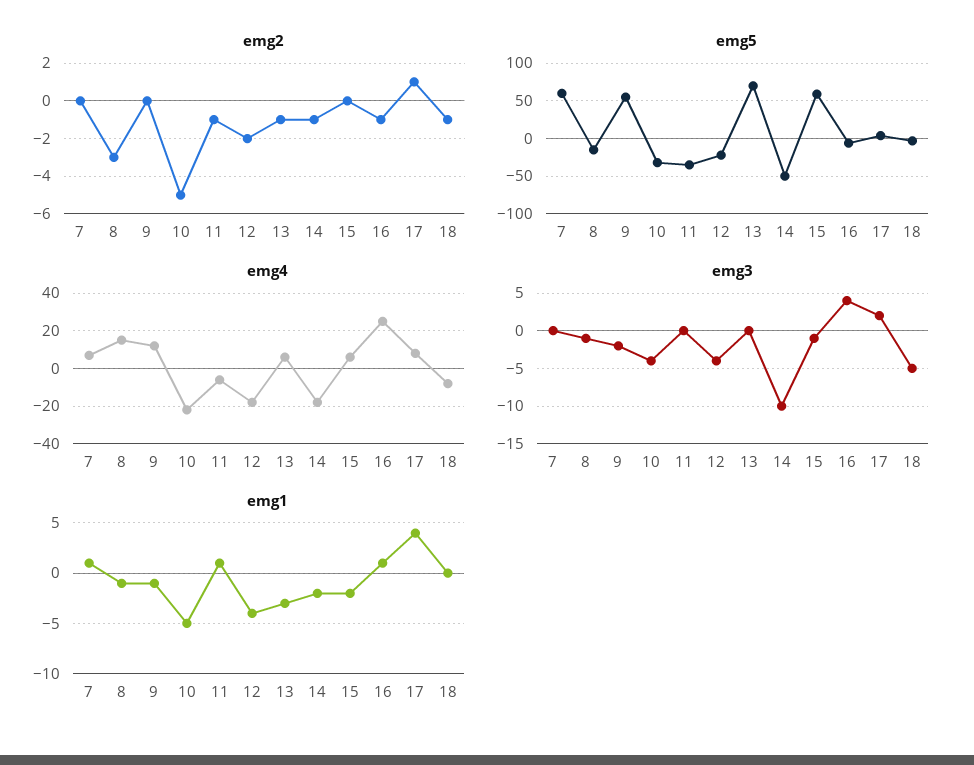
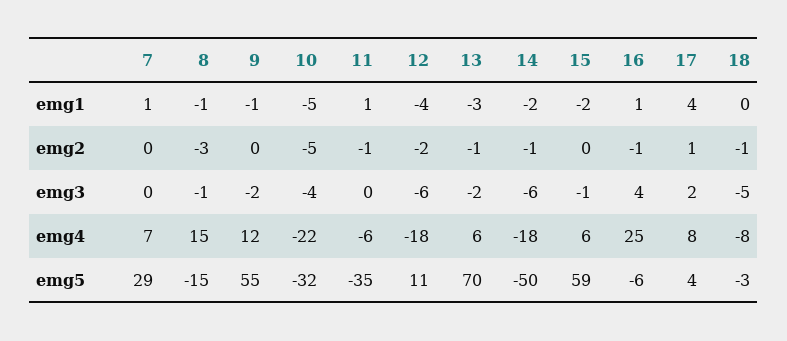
  {
    "emg2": {
      "7": 0,
      "8": -3,
      "9": 0,
      "10": -5,
      "11": -1,
      "12": -2,
      "13": -1,
      "14": -1,
      "15": 0,
      "16": -1,
      "17": 1,
      "18": -1
    },
    "emg5": {
-     "7": 60,
+     "7": 29,
      "8": -15,
      "9": 55,
      "10": -32,
      "11": -35,
-     "12": -20,
+     "12": 11,
      "13": 70,
      "14": -50,
      "15": 59,
      "16": -6,
      "17": 4,
      "18": -3
    },
    "emg4": {
      "7": 7,
      "8": 15,
      "9": 12,
      "10": -22,
      "11": -6,
      "12": -18,
      "13": 6,
      "14": -18,
      "15": 6,
      "16": 25,
      "17": 8,
      "18": -8
    },
    "emg3": {
      "7": 0,
      "8": -1,
      "9": -2,
      "10": -4,
      "11": 0,
-     "12": -4,
+     "12": -6,
-     "13": 0,
+     "13": -2,
-     "14": -10,
+     "14": -6,
      "15": -1,
      "16": 4,
      "17": 2,
      "18": -5
    },
    "emg1": {
      "7": 1,
      "8": -1,
      "9": -1,
      "10": -5,
      "11": 1,
      "12": -4,
      "13": -3,
      "14": -2,
      "15": -2,
      "16": 1,
      "17": 4,
      "18": 0
    }
  }

